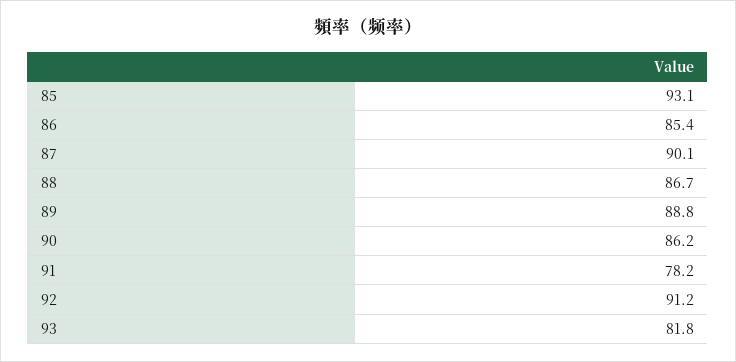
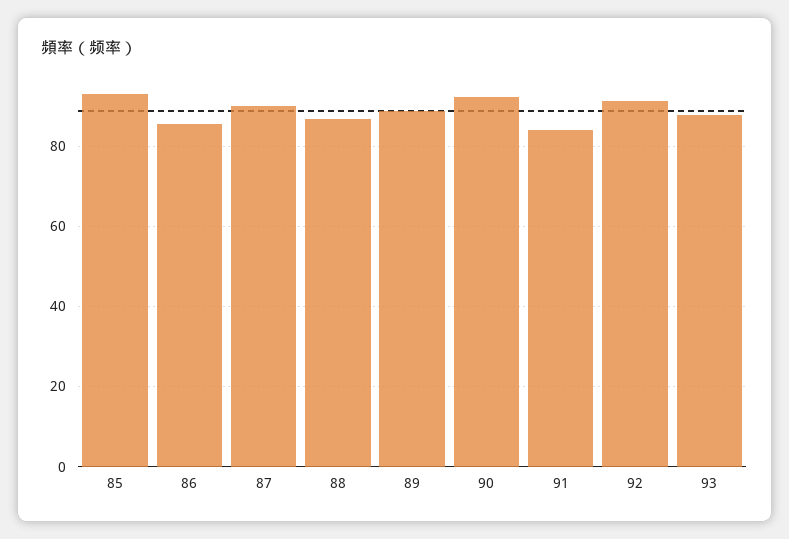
  {
    "85": 93.1,
    "86": 85.4,
    "87": 90.1,
    "88": 86.7,
    "89": 88.8,
-   "90": 86.2,
+   "90": 92,
-   "91": 78.2,
+   "91": 84,
    "92": 91.2,
-   "93": 81.8
+   "93": 88
  }

